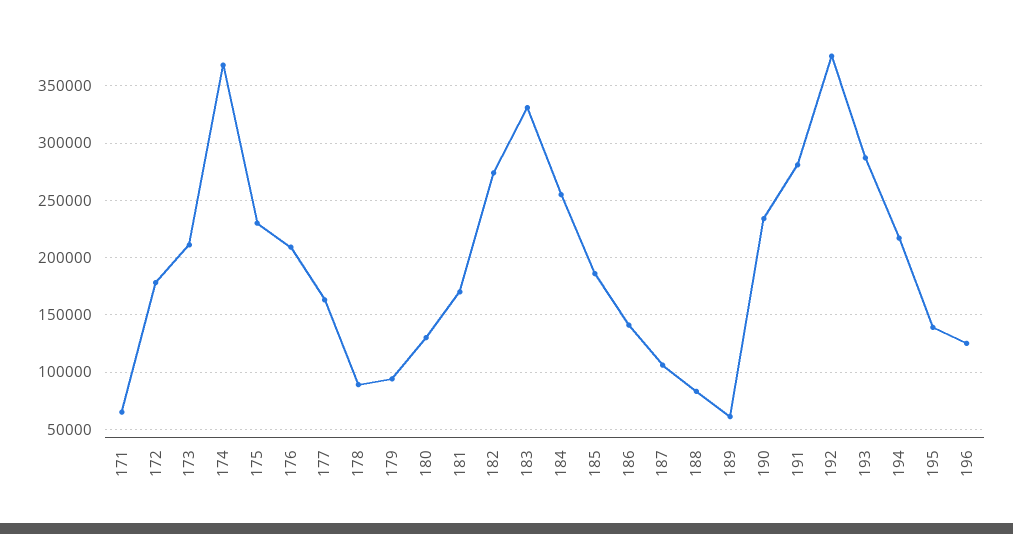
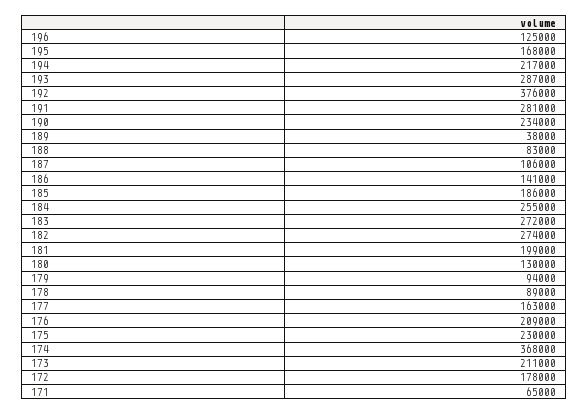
  {
    "171": 65000,
    "172": 178000,
    "173": 211000,
    "174": 368000,
    "175": 230000,
    "176": 209000,
    "177": 163000,
    "178": 89000,
    "179": 94000,
    "180": 130000,
-   "181": 170000,
+   "181": 199000,
    "182": 274000,
-   "183": 330000,
+   "183": 272000,
    "184": 255000,
    "185": 186000,
    "186": 141000,
    "187": 106000,
    "188": 83000,
-   "189": 60000,
+   "189": 38000,
    "190": 234000,
    "191": 281000,
    "192": 376000,
    "193": 287000,
    "194": 217000,
-   "195": 140000,
+   "195": 168000,
    "196": 125000
  }

